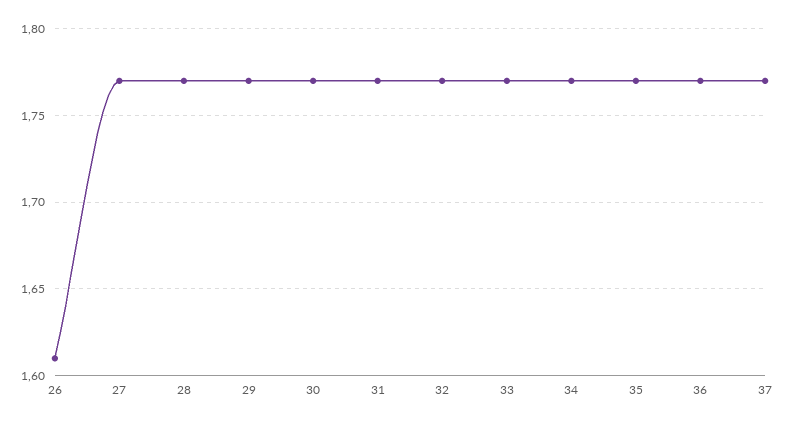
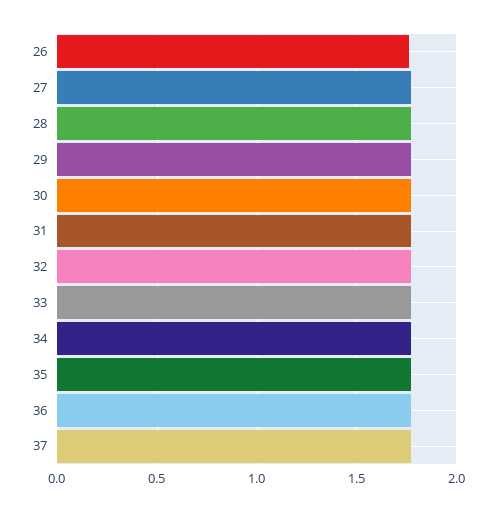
  {
-   "26": 1.61,
+   "26": 1.75,
    "27": 1.77,
    "28": 1.77,
    "29": 1.77,
    "30": 1.77,
    "31": 1.77,
    "32": 1.77,
    "33": 1.77,
    "34": 1.77,
    "35": 1.77,
    "36": 1.77,
    "37": 1.77
  }

